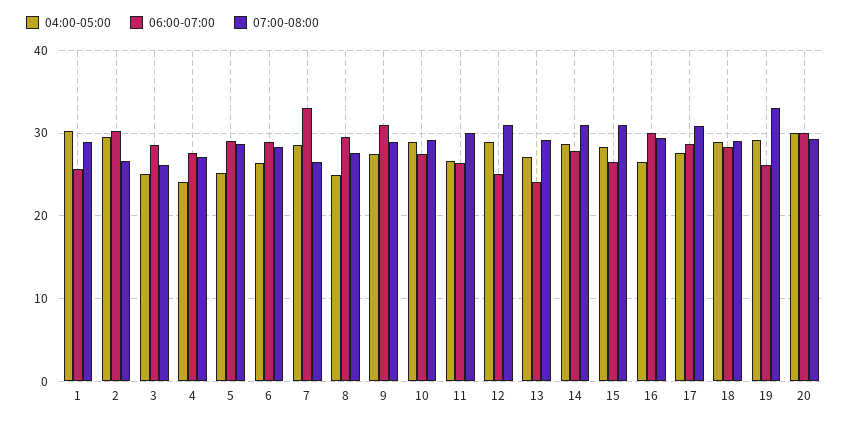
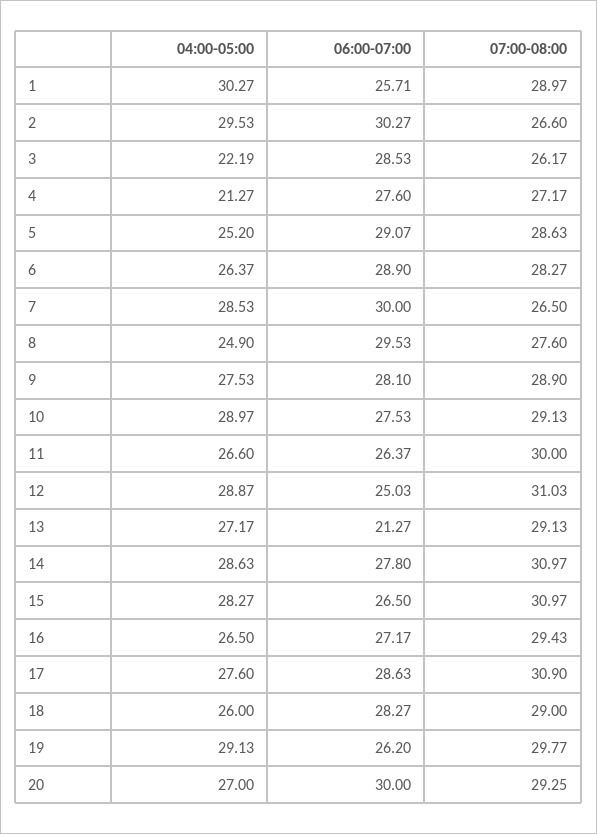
  {
    "04:00-05:00": {
      "1": 30.27,
      "2": 29.53,
-     "3": 25,
+     "3": 22.19,
-     "4": 24,
+     "4": 21.27,
      "5": 25.2,
      "6": 26.37,
      "7": 28.53,
      "8": 24.9,
      "9": 27.53,
      "10": 28.97,
      "11": 26.6,
      "12": 28.87,
      "13": 27.17,
      "14": 28.63,
      "15": 28.27,
      "16": 26.5,
      "17": 27.6,
-     "18": 29,
+     "18": 26,
      "19": 29.13,
-     "20": 30
+     "20": 27
    },
    "06:00-07:00": {
      "1": 25.71,
      "2": 30.27,
      "3": 28.53,
      "4": 27.6,
      "5": 29.07,
      "6": 28.9,
-     "7": 33,
+     "7": 30,
      "8": 29.53,
-     "9": 31,
+     "9": 28.1,
      "10": 27.53,
      "11": 26.37,
      "12": 25.03,
-     "13": 24,
+     "13": 21.27,
      "14": 27.8,
      "15": 26.5,
-     "16": 30,
+     "16": 27.17,
      "17": 28.63,
      "18": 28.27,
      "19": 26.2,
      "20": 30
    },
    "07:00-08:00": {
      "1": 28.97,
      "2": 26.6,
      "3": 26.17,
      "4": 27.17,
      "5": 28.63,
      "6": 28.27,
      "7": 26.5,
      "8": 27.6,
      "9": 28.9,
      "10": 29.13,
      "11": 30,
      "12": 31.03,
      "13": 29.13,
      "14": 30.97,
      "15": 30.97,
      "16": 29.43,
      "17": 30.9,
      "18": 29,
-     "19": 33,
+     "19": 29.77,
      "20": 29.25
    }
  }

